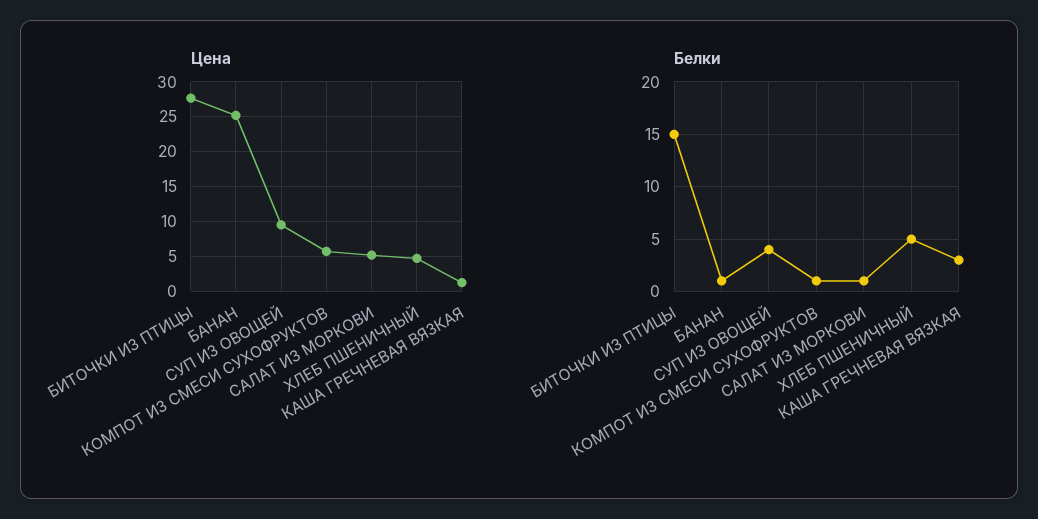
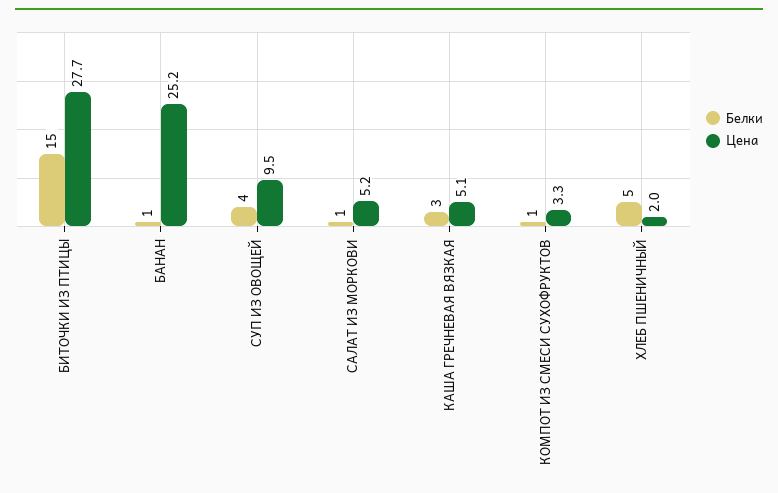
  {
    "Цена": {
      "БИТОЧКИ ИЗ ПТИЦЫ": 27.7,
      "БАНАН": 25.2,
      "СУП ИЗ ОВОЩЕЙ": 9.5,
-     "КОМПОТ ИЗ СМЕСИ СУХОФРУКТОВ": 6,
+     "КОМПОТ ИЗ СМЕСИ СУХОФРУКТОВ": 3.3,
      "САЛАТ ИЗ МОРКОВИ": 5.2,
-     "ХЛЕБ ПШЕНИЧНЫЙ": 5,
+     "ХЛЕБ ПШЕНИЧНЫЙ": 2,
-     "КАША ГРЕЧНЕВАЯ ВЯЗКАЯ": 1
+     "КАША ГРЕЧНЕВАЯ ВЯЗКАЯ": 5.1
    },
    "Белки": {
      "БИТОЧКИ ИЗ ПТИЦЫ": 15,
      "БАНАН": 1,
      "СУП ИЗ ОВОЩЕЙ": 4,
      "КОМПОТ ИЗ СМЕСИ СУХОФРУКТОВ": 1,
      "САЛАТ ИЗ МОРКОВИ": 1,
      "ХЛЕБ ПШЕНИЧНЫЙ": 5,
      "КАША ГРЕЧНЕВАЯ ВЯЗКАЯ": 3
    }
  }

